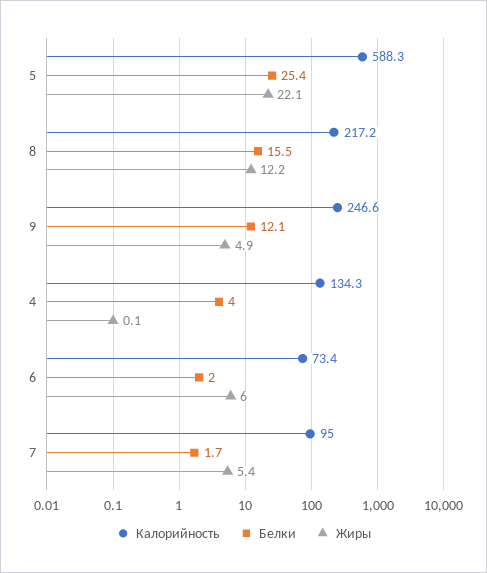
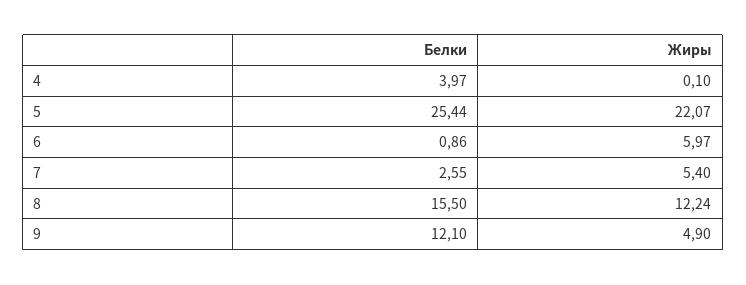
  {
-   "Калорийность": {
-     "5": 588.3,
-     "8": 217.2,
-     "9": 246.6,
-     "4": 134.3,
-     "6": 73.4,
-     "7": 95
-   },
    "Белки": {
      "5": 25.44,
      "8": 15.5,
      "9": 12.1,
      "4": 3.97,
-     "6": 2,
+     "6": 0.86,
-     "7": 1.7
+     "7": 2.55
    },
    "Жиры": {
      "5": 22.07,
      "8": 12.24,
      "9": 4.9,
      "4": 0.1,
      "6": 5.97,
      "7": 5.4
    }
  }

